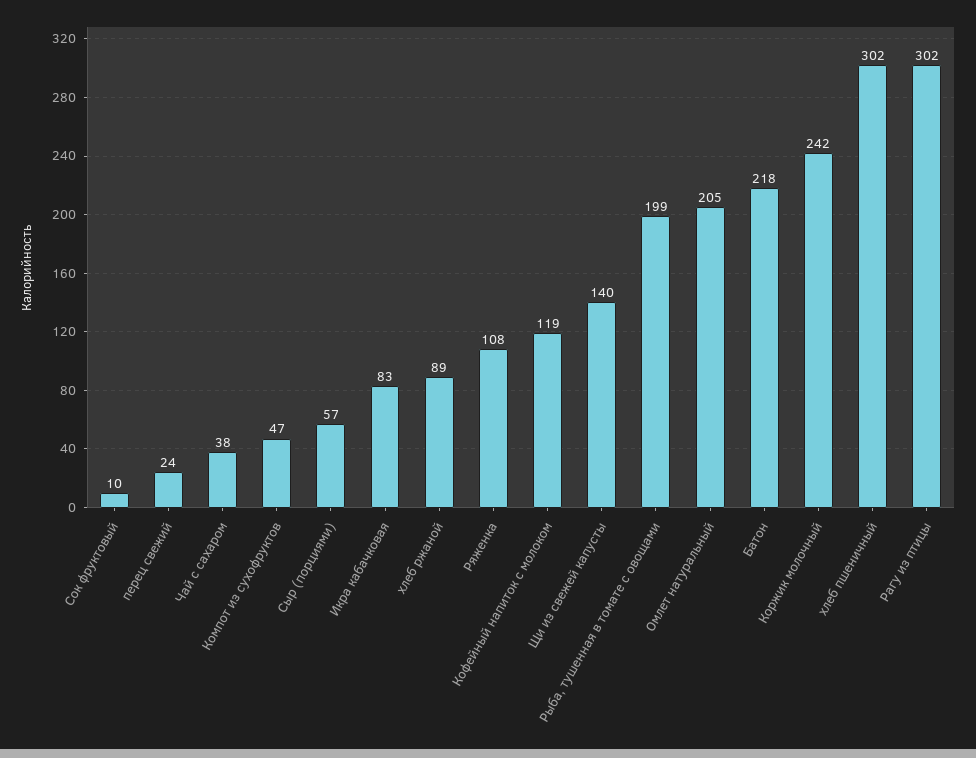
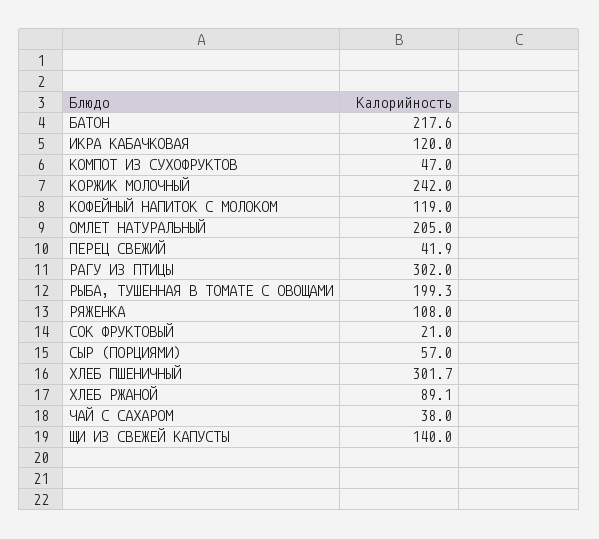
  {
-   "Сок фруктовый": 10,
+   "Сок фруктовый": 21,
-   "перец свежий": 24,
+   "перец свежий": 41.9,
    "Чай с сахаром": 38,
    "Компот из сухофруктов": 47,
    "Сыр (порциями)": 57,
-   "Икра кабачковая": 83,
+   "Икра кабачковая": 120,
    "хлеб ржаной": 89.1,
    "Ряженка": 108,
    "Кофейный напиток с молоком": 119,
    "Щи из свежей капусты": 140,
    "Рыба, тушенная в томате с овощами": 199.3,
    "Омлет натуральный": 205,
    "Батон": 217.6,
    "Коржик молочный": 242,
    "хлеб пшеничный": 301.7,
    "Рагу из птицы": 302
  }

